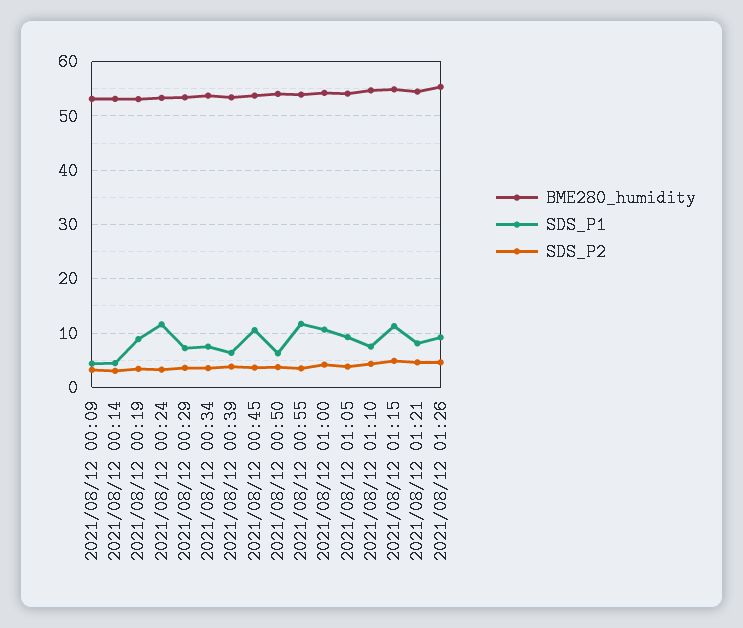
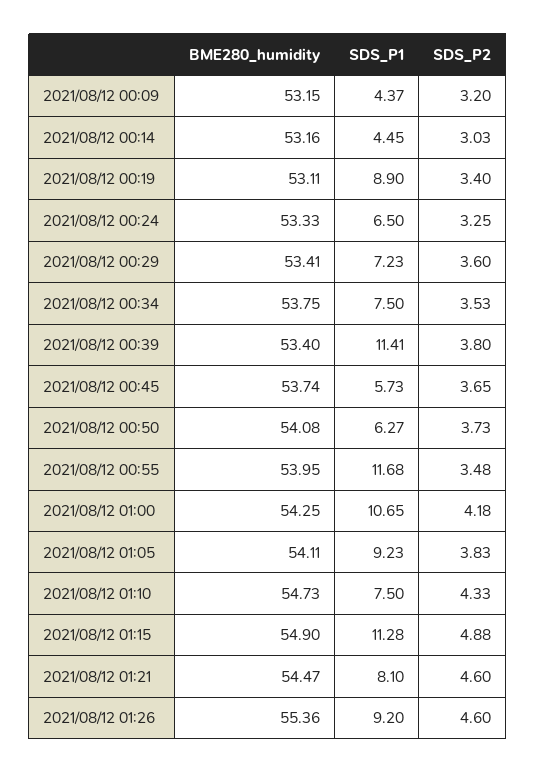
  {
    "BME280_humidity": {
      "2021/08/12 00:09": 53.15,
      "2021/08/12 00:14": 53.16,
      "2021/08/12 00:19": 53.11,
      "2021/08/12 00:24": 53.33,
      "2021/08/12 00:29": 53.41,
      "2021/08/12 00:34": 53.75,
      "2021/08/12 00:39": 53.4,
      "2021/08/12 00:45": 53.74,
      "2021/08/12 00:50": 54.08,
      "2021/08/12 00:55": 53.95,
      "2021/08/12 01:00": 54.25,
      "2021/08/12 01:05": 54.11,
      "2021/08/12 01:10": 54.73,
      "2021/08/12 01:15": 54.9,
      "2021/08/12 01:21": 54.47,
      "2021/08/12 01:26": 55.36
    },
    "SDS_P1": {
      "2021/08/12 00:09": 4.37,
      "2021/08/12 00:14": 4.45,
      "2021/08/12 00:19": 8.9,
-     "2021/08/12 00:24": 12,
+     "2021/08/12 00:24": 6.5,
      "2021/08/12 00:29": 7.23,
      "2021/08/12 00:34": 7.5,
-     "2021/08/12 00:39": 6,
+     "2021/08/12 00:39": 11.41,
-     "2021/08/12 00:45": 10,
+     "2021/08/12 00:45": 5.73,
      "2021/08/12 00:50": 6.27,
      "2021/08/12 00:55": 11.68,
      "2021/08/12 01:00": 10.65,
      "2021/08/12 01:05": 9.23,
      "2021/08/12 01:10": 7.5,
      "2021/08/12 01:15": 11.28,
      "2021/08/12 01:21": 8.1,
      "2021/08/12 01:26": 9.2
    },
    "SDS_P2": {
      "2021/08/12 00:09": 3.2,
      "2021/08/12 00:14": 3.03,
      "2021/08/12 00:19": 3.4,
      "2021/08/12 00:24": 3.25,
      "2021/08/12 00:29": 3.6,
      "2021/08/12 00:34": 3.53,
      "2021/08/12 00:39": 3.8,
      "2021/08/12 00:45": 3.65,
      "2021/08/12 00:50": 3.73,
      "2021/08/12 00:55": 3.48,
      "2021/08/12 01:00": 4.18,
      "2021/08/12 01:05": 3.83,
      "2021/08/12 01:10": 4.33,
      "2021/08/12 01:15": 4.88,
      "2021/08/12 01:21": 4.6,
      "2021/08/12 01:26": 4.6
    }
  }

